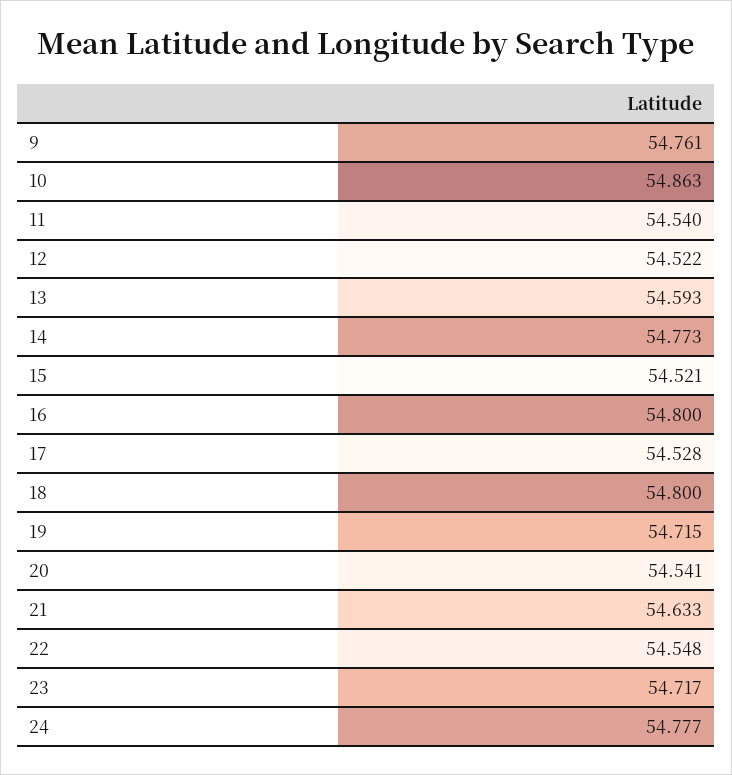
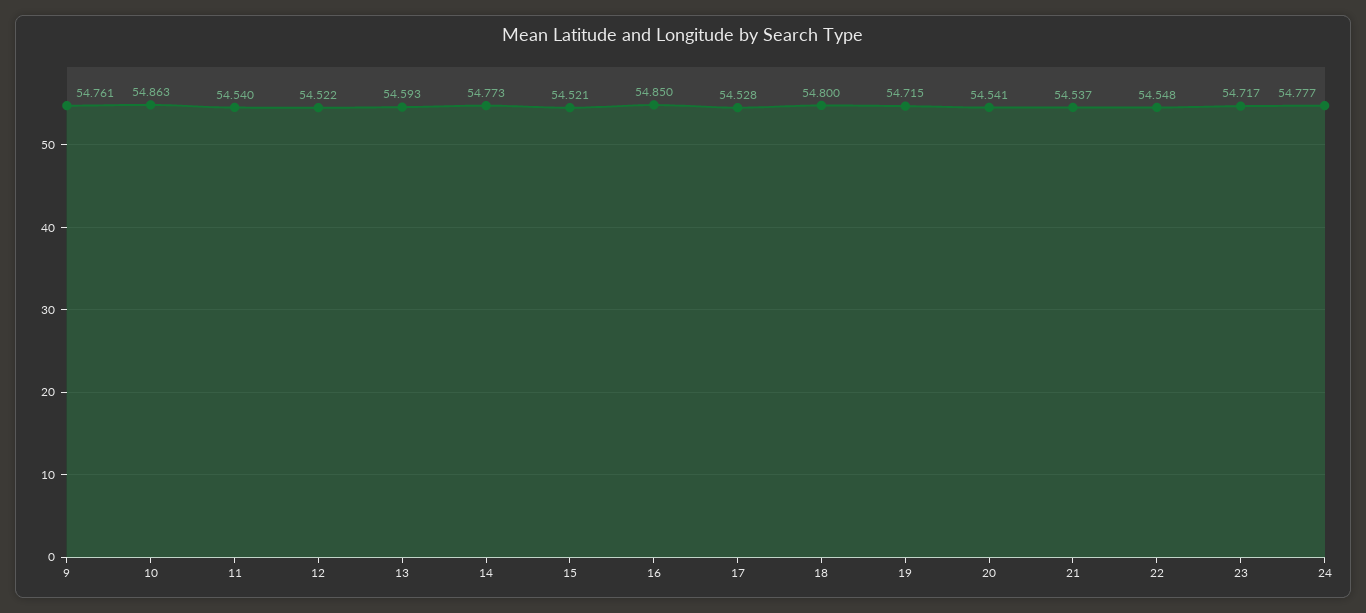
  {
    "9": 54.761,
    "10": 54.863,
    "11": 54.54,
    "12": 54.522,
    "13": 54.593,
    "14": 54.773,
    "15": 54.521,
-   "16": 54.8,
+   "16": 54.85,
    "17": 54.528,
    "18": 54.8,
    "19": 54.715,
    "20": 54.541,
-   "21": 54.633,
+   "21": 54.537,
    "22": 54.548,
    "23": 54.717,
    "24": 54.777
  }

